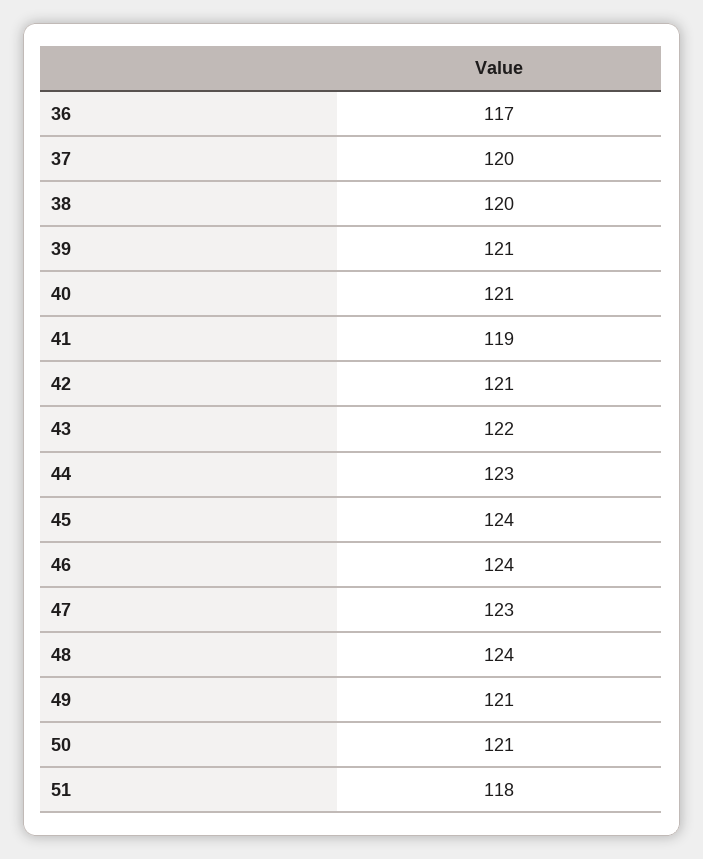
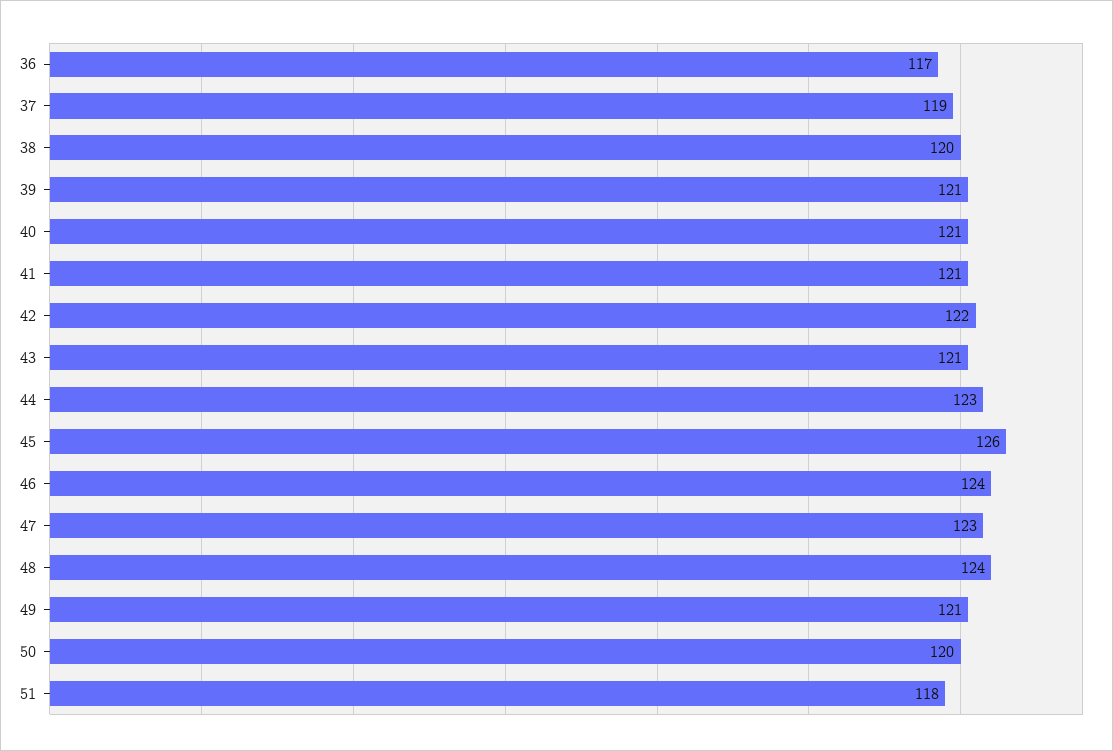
  {
    "36": 117,
-   "37": 120,
+   "37": 119,
    "38": 120,
    "39": 121,
    "40": 121,
-   "41": 119,
+   "41": 121,
-   "42": 121,
+   "42": 122,
-   "43": 122,
+   "43": 121,
    "44": 123,
-   "45": 124,
+   "45": 126,
    "46": 124,
    "47": 123,
    "48": 124,
    "49": 121,
-   "50": 121,
+   "50": 120,
    "51": 118
  }

